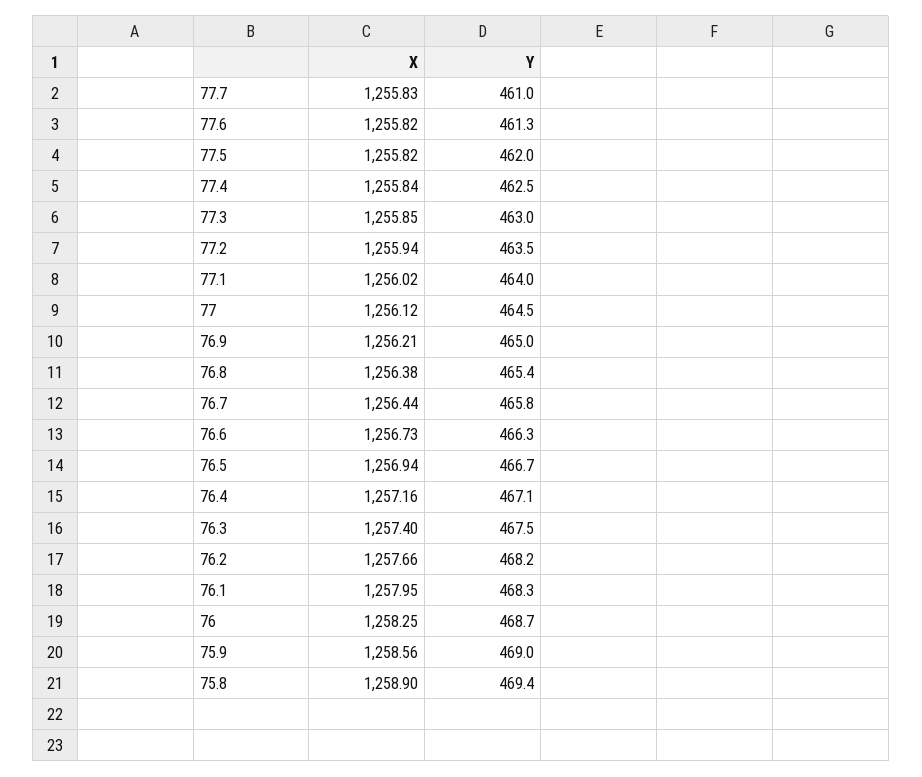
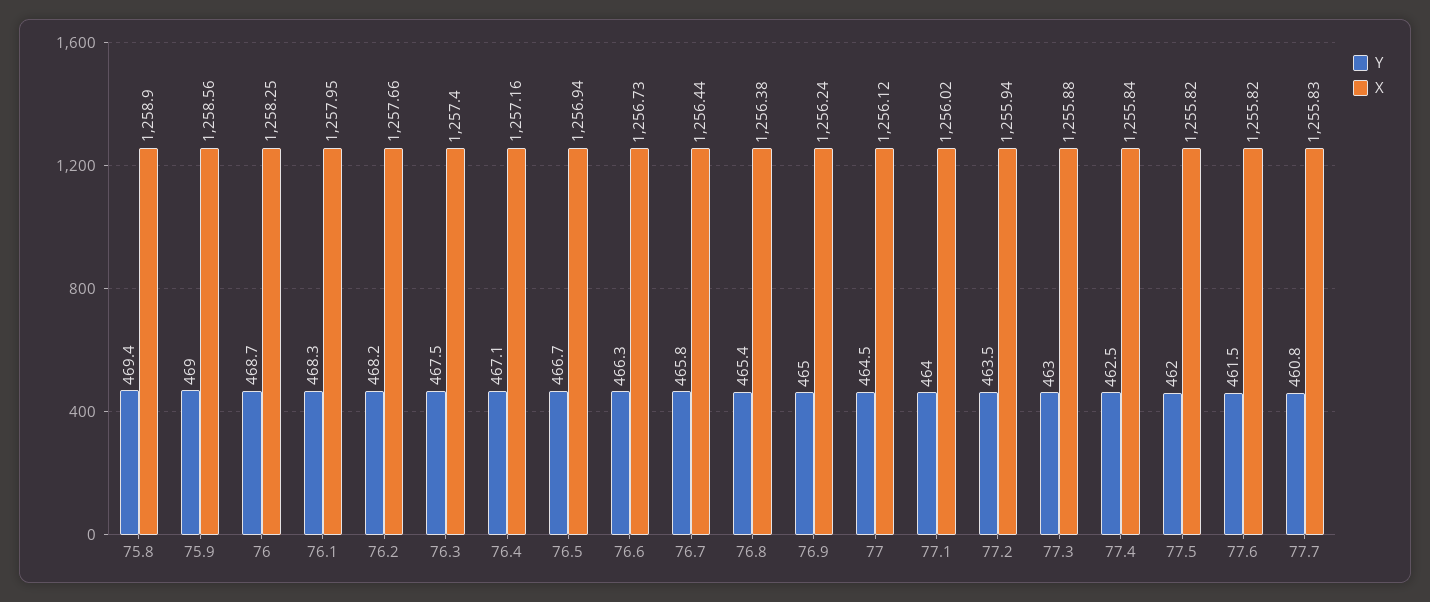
  {
    "X": {
      "77.7": 1255.83,
      "77.6": 1255.82,
      "77.5": 1255.82,
      "77.4": 1255.84,
-     "77.3": 1255.85,
+     "77.3": 1255.88,
      "77.2": 1255.94,
      "77.1": 1256.02,
      "77": 1256.12,
-     "76.9": 1256.21,
+     "76.9": 1256.24,
      "76.8": 1256.38,
      "76.7": 1256.44,
      "76.6": 1256.73,
      "76.5": 1256.94,
      "76.4": 1257.16,
      "76.3": 1257.4,
      "76.2": 1257.66,
      "76.1": 1257.95,
      "76": 1258.25,
      "75.9": 1258.56,
      "75.8": 1258.9
    },
    "Y": {
-     "77.7": 461,
+     "77.7": 460.8,
-     "77.6": 461.3,
+     "77.6": 461.5,
      "77.5": 462,
      "77.4": 462.5,
      "77.3": 463,
      "77.2": 463.5,
      "77.1": 464,
      "77": 464.5,
      "76.9": 465,
      "76.8": 465.4,
      "76.7": 465.8,
      "76.6": 466.3,
      "76.5": 466.7,
      "76.4": 467.1,
      "76.3": 467.5,
      "76.2": 468.2,
      "76.1": 468.3,
      "76": 468.7,
      "75.9": 469,
      "75.8": 469.4
    }
  }

